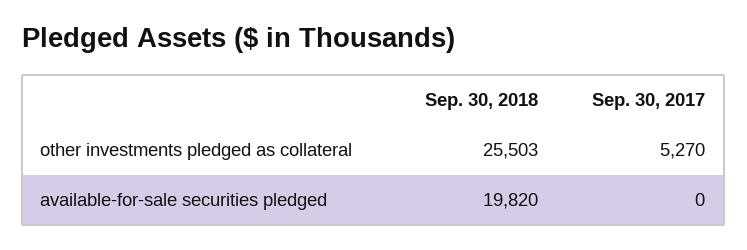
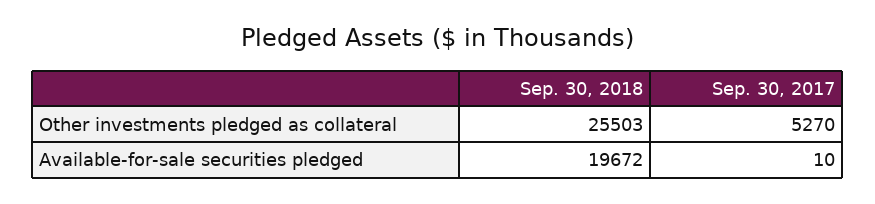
  {
    "Sep. 30, 2018": {
      "other investments pledged as collateral": 25503,
-     "available-for-sale securities pledged": 19820
+     "available-for-sale securities pledged": 19672
    },
    "Sep. 30, 2017": {
      "other investments pledged as collateral": 5270,
-     "available-for-sale securities pledged": 0
+     "available-for-sale securities pledged": 10
    }
  }

